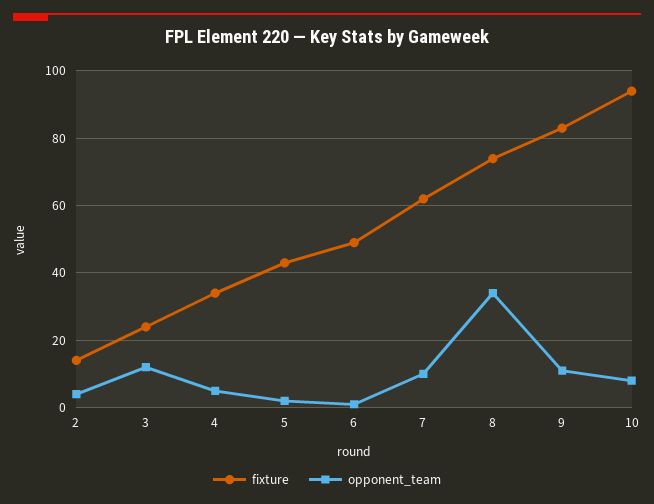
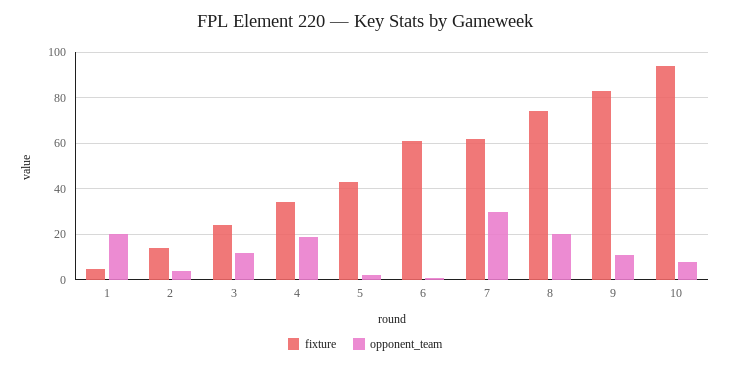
  {
    "fixture": {
      "2": 15,
      "3": 25,
      "4": 35,
      "5": 45,
-     "6": 50,
+     "6": 60,
      "7": 60,
      "8": 75,
      "9": 85,
-     "10": 95
+     "10": 95,
+     "1": 5
    },
    "opponent_team": {
      "2": 5,
      "3": 10,
-     "4": 5,
+     "4": 20,
      "5": 0,
      "6": 0,
-     "7": 10,
+     "7": 30,
-     "8": 35,
+     "8": 20,
      "9": 10,
-     "10": 10
+     "10": 10,
+     "1": 20
    }
  }

